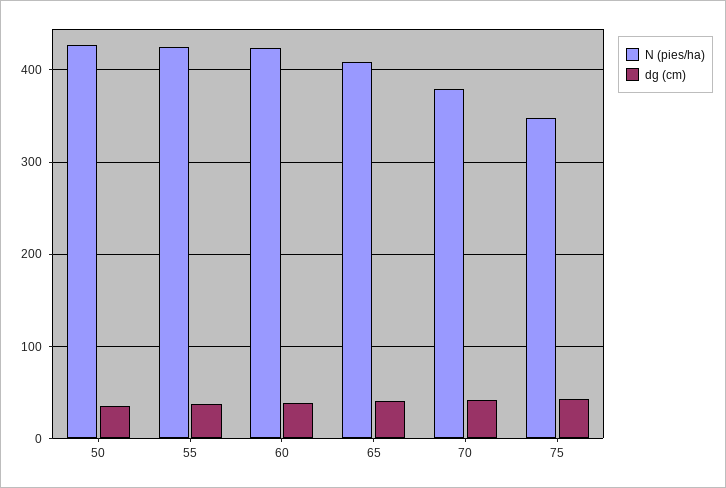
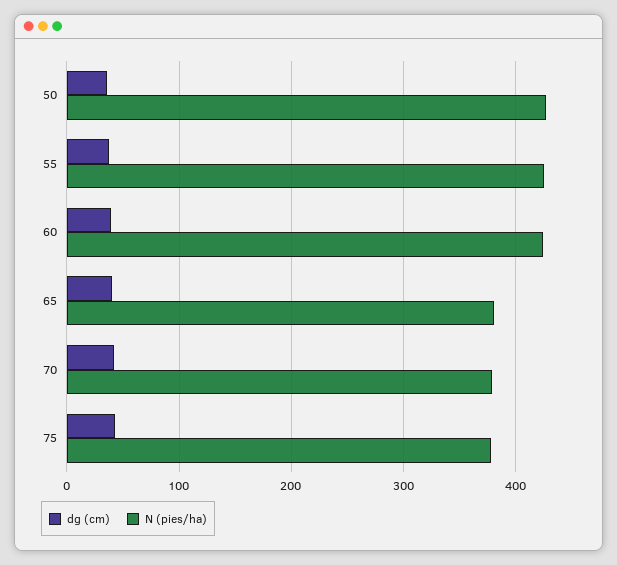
  {
    "N (pies/ha)": {
      "50": 430,
      "55": 430,
      "60": 420,
-     "65": 410,
+     "65": 380,
      "70": 380,
-     "75": 350
+     "75": 380
    },
    "dg (cm)": {
      "50": 40,
      "55": 40,
      "60": 40,
      "65": 40,
      "70": 40,
      "75": 40
    }
  }

